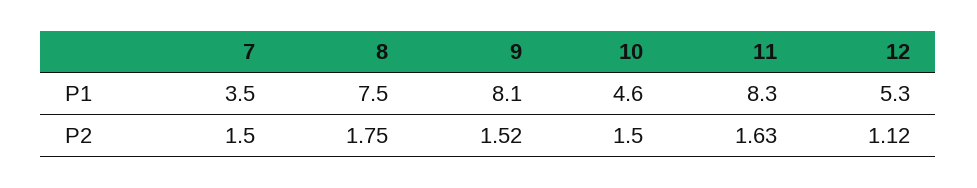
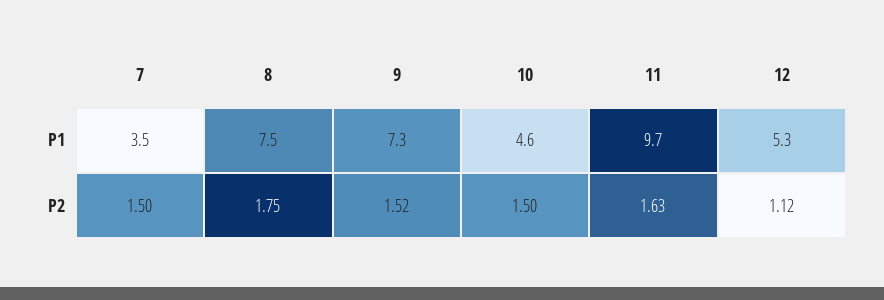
  {
    "7": {
      "P1": 3.5,
      "P2": 1.5
    },
    "8": {
      "P1": 7.5,
      "P2": 1.75
    },
    "9": {
-     "P1": 8.1,
+     "P1": 7.3,
      "P2": 1.52
    },
    "10": {
      "P1": 4.6,
      "P2": 1.5
    },
    "11": {
-     "P1": 8.3,
+     "P1": 9.7,
      "P2": 1.63
    },
    "12": {
      "P1": 5.3,
      "P2": 1.12
    }
  }

